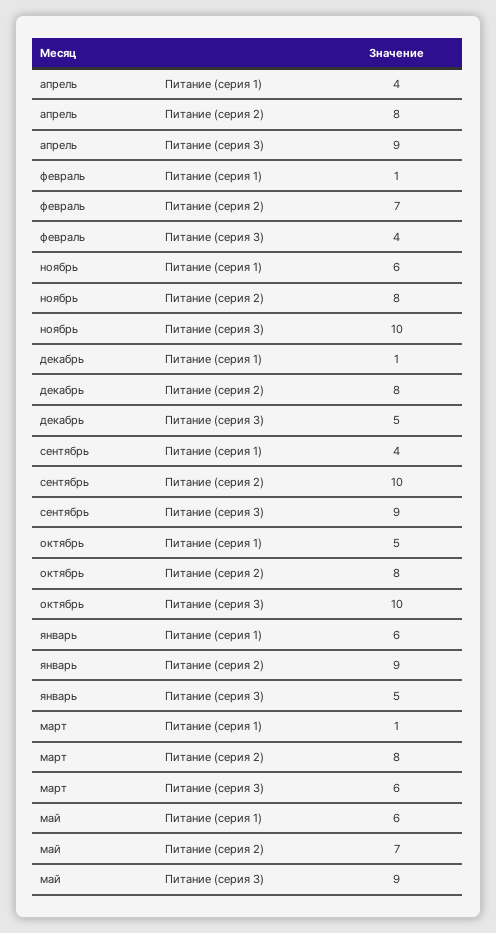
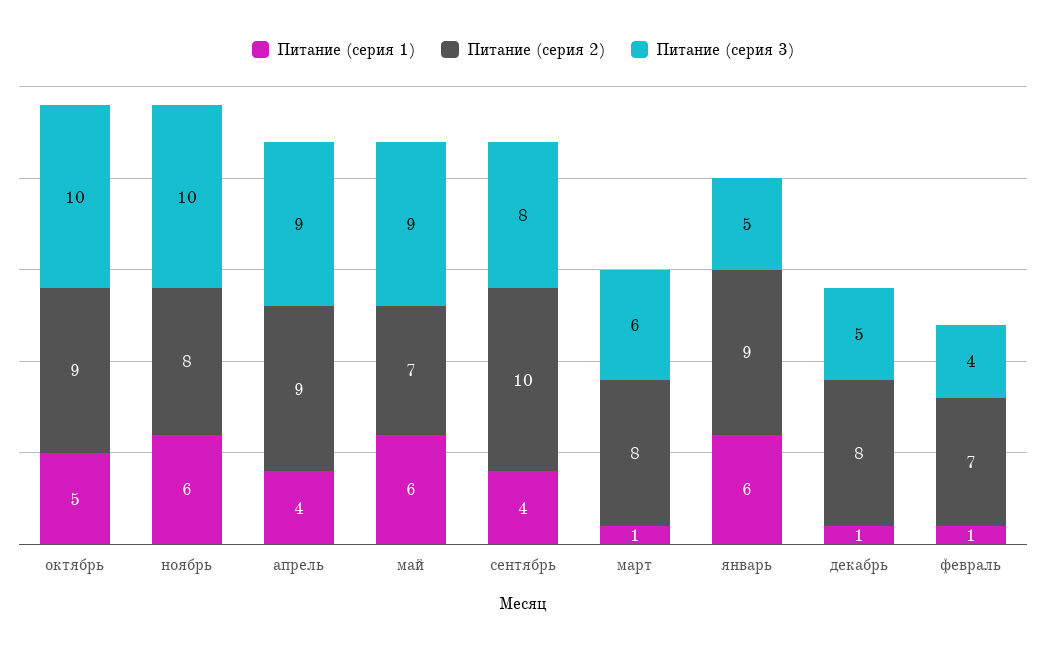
  {
    "Питание (серия 1)": {
      "апрель": 4,
      "февраль": 1,
      "ноябрь": 6,
      "декабрь": 1,
      "сентябрь": 4,
      "октябрь": 5,
      "январь": 6,
      "март": 1,
      "май": 6
    },
    "Питание (серия 2)": {
-     "апрель": 8,
+     "апрель": 9,
      "февраль": 7,
      "ноябрь": 8,
      "декабрь": 8,
      "сентябрь": 10,
-     "октябрь": 8,
+     "октябрь": 9,
      "январь": 9,
      "март": 8,
      "май": 7
    },
    "Питание (серия 3)": {
      "апрель": 9,
      "февраль": 4,
      "ноябрь": 10,
      "декабрь": 5,
-     "сентябрь": 9,
+     "сентябрь": 8,
      "октябрь": 10,
      "январь": 5,
      "март": 6,
      "май": 9
    }
  }

